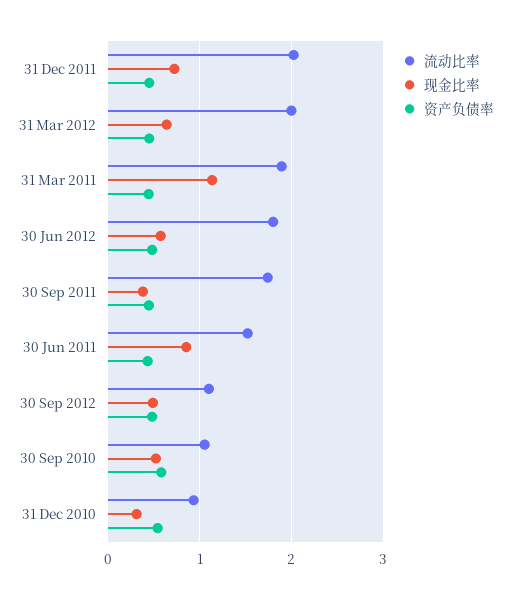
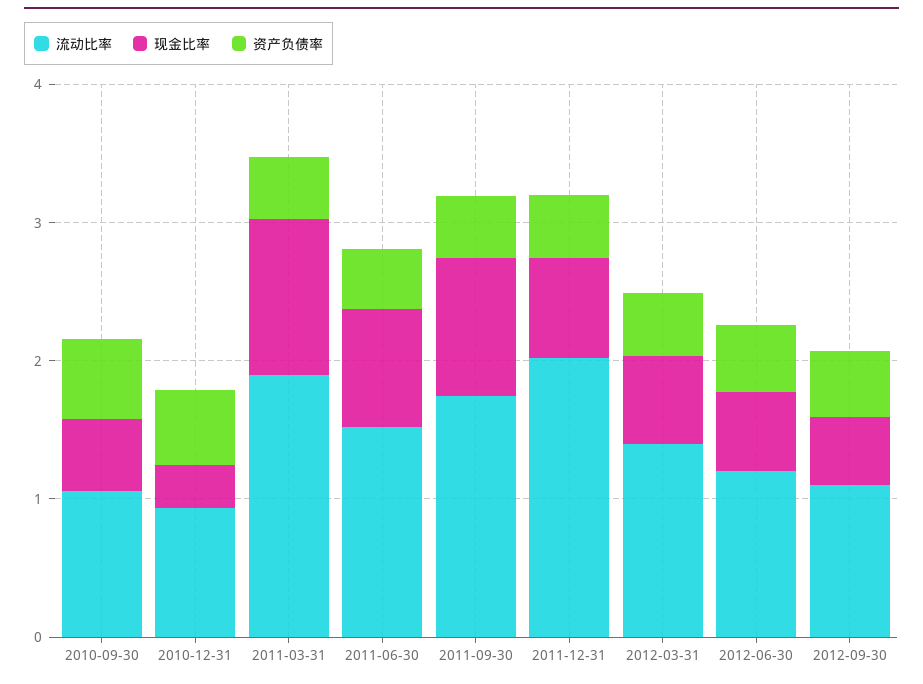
  {
    "流动比率": {
      "31 Dec 2011": 2,
-     "31 Mar 2012": 2,
+     "31 Mar 2012": 1.4,
      "31 Mar 2011": 1.9,
-     "30 Jun 2012": 1.8,
+     "30 Jun 2012": 1.2,
      "30 Sep 2011": 1.7,
      "30 Jun 2011": 1.5,
      "30 Sep 2012": 1.1,
      "30 Sep 2010": 1.1,
      "31 Dec 2010": 0.9
    },
    "现金比率": {
      "31 Dec 2011": 0.7,
      "31 Mar 2012": 0.6,
      "31 Mar 2011": 1.1,
      "30 Jun 2012": 0.6,
-     "30 Sep 2011": 0.4,
+     "30 Sep 2011": 1,
      "30 Jun 2011": 0.9,
      "30 Sep 2012": 0.5,
      "30 Sep 2010": 0.5,
      "31 Dec 2010": 0.3
    },
    "资产负债率": {
      "31 Dec 2011": 0.5,
      "31 Mar 2012": 0.5,
      "31 Mar 2011": 0.4,
      "30 Jun 2012": 0.5,
      "30 Sep 2011": 0.4,
      "30 Jun 2011": 0.4,
      "30 Sep 2012": 0.5,
      "30 Sep 2010": 0.6,
      "31 Dec 2010": 0.5
    }
  }

